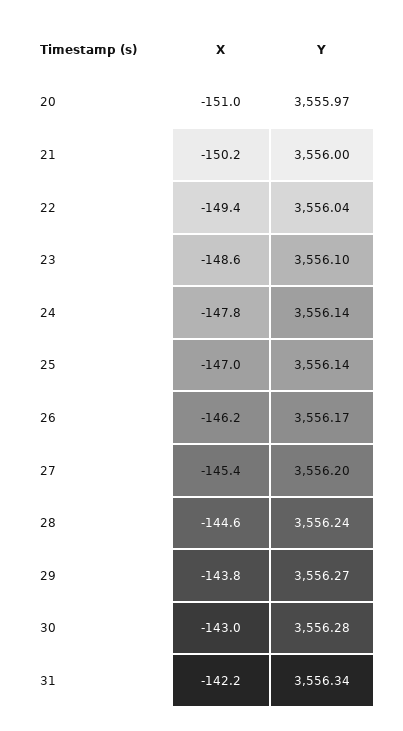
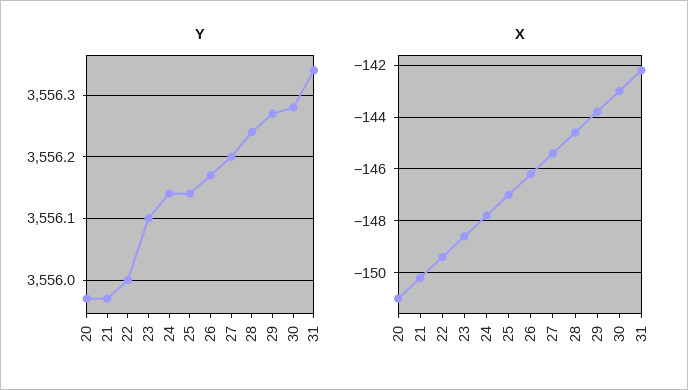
  {
    "X": {
      "20": -151,
      "21": -150.2,
      "22": -149.4,
      "23": -148.6,
      "24": -147.8,
      "25": -147,
      "26": -146.2,
      "27": -145.4,
      "28": -144.6,
      "29": -143.8,
      "30": -143,
      "31": -142.2
    },
    "Y": {
      "20": 3555.97,
-     "21": 3556,
+     "21": 3555.97,
-     "22": 3556.04,
+     "22": 3556,
      "23": 3556.1,
      "24": 3556.14,
      "25": 3556.14,
      "26": 3556.17,
      "27": 3556.2,
      "28": 3556.24,
      "29": 3556.27,
      "30": 3556.28,
      "31": 3556.34
    }
  }

